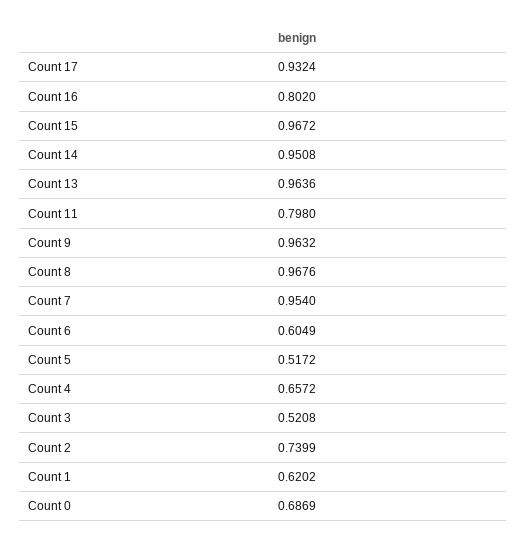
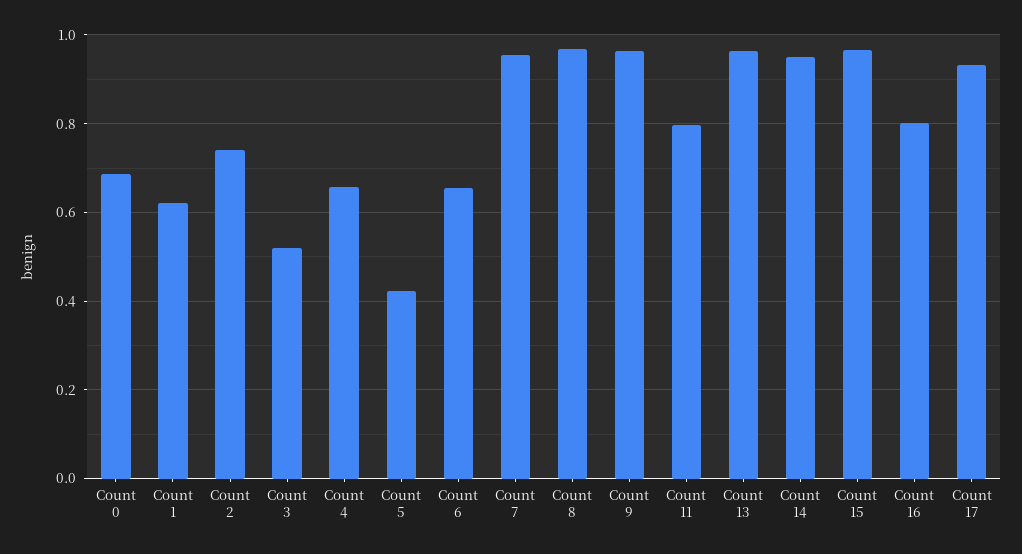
  {
    "Count 17": 0.9324,
    "Count 16": 0.802,
    "Count 15": 0.9672,
    "Count 14": 0.9508,
    "Count 13": 0.9636,
    "Count 11": 0.798,
    "Count 9": 0.9632,
    "Count 8": 0.9676,
    "Count 7": 0.954,
-   "Count 6": 0.6049,
+   "Count 6": 0.66,
-   "Count 5": 0.5172,
+   "Count 5": 0.42,
    "Count 4": 0.6572,
    "Count 3": 0.5208,
    "Count 2": 0.7399,
    "Count 1": 0.6202,
    "Count 0": 0.6869
  }

